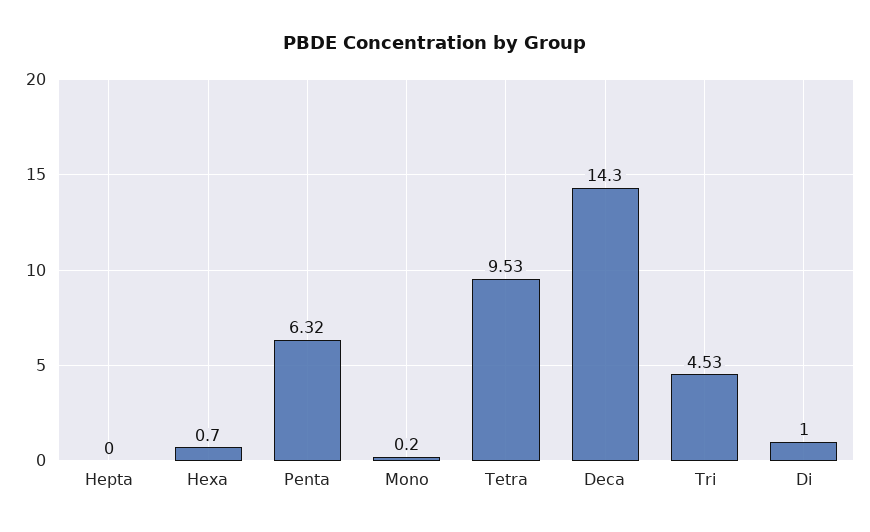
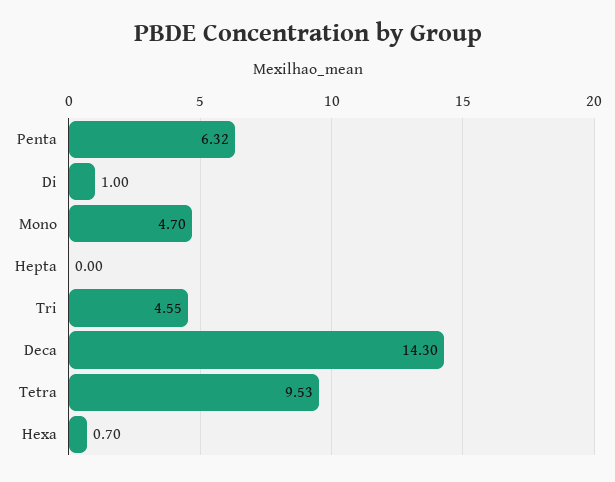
  {
    "Hepta": 0,
    "Hexa": 0.7,
    "Penta": 6.32,
-   "Mono": 0.2,
+   "Mono": 4.7,
    "Tetra": 9.53,
    "Deca": 14.3,
-   "Tri": 4.53,
+   "Tri": 4.55,
    "Di": 1
  }

